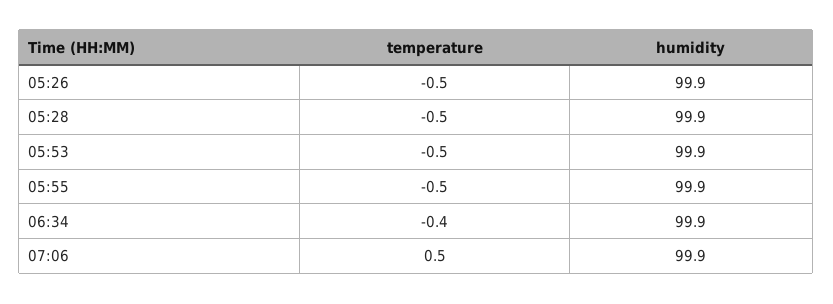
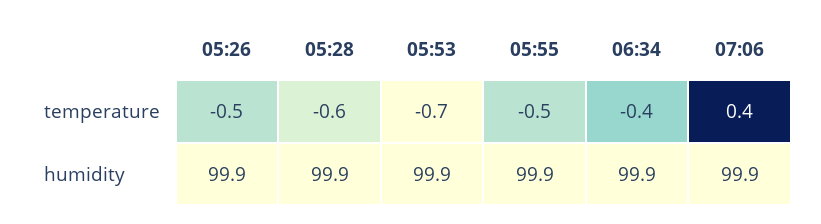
  {
    "temperature": {
      "05:26": -0.5,
-     "05:28": -0.5,
+     "05:28": -0.6,
-     "05:53": -0.5,
+     "05:53": -0.7,
      "05:55": -0.5,
      "06:34": -0.4,
-     "07:06": 0.5
+     "07:06": 0.4
    },
    "humidity": {
      "05:26": 99.9,
      "05:28": 99.9,
      "05:53": 99.9,
      "05:55": 99.9,
      "06:34": 99.9,
      "07:06": 99.9
    }
  }

